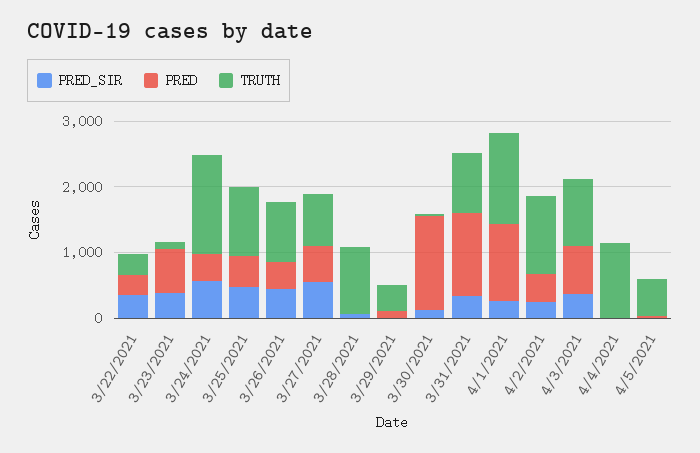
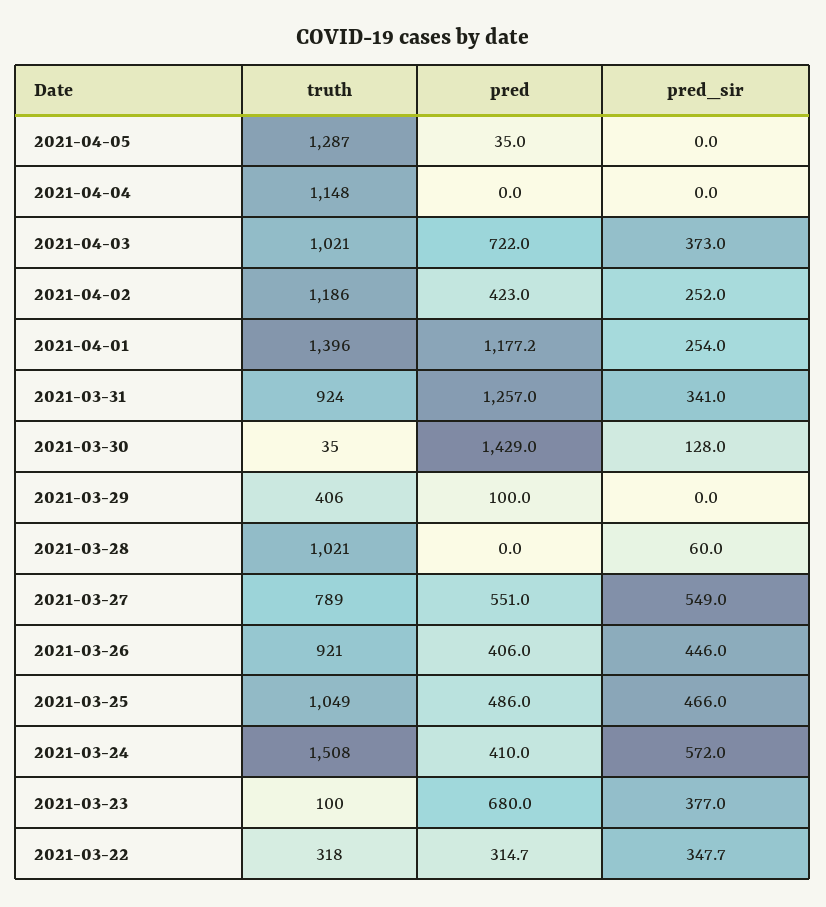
  {
    "PRED_SIR": {
      "3/22/2021": 347.7,
      "3/23/2021": 377,
      "3/24/2021": 572,
      "3/25/2021": 466,
      "3/26/2021": 446,
      "3/27/2021": 549,
      "3/28/2021": 60,
      "3/29/2021": 0,
      "3/30/2021": 128,
      "3/31/2021": 341,
      "4/1/2021": 254,
      "4/2/2021": 252,
      "4/3/2021": 373,
      "4/4/2021": 0,
      "4/5/2021": 0
    },
    "PRED": {
      "3/22/2021": 314.7,
      "3/23/2021": 680,
      "3/24/2021": 410,
      "3/25/2021": 486,
      "3/26/2021": 406,
      "3/27/2021": 551,
      "3/28/2021": 0,
      "3/29/2021": 100,
      "3/30/2021": 1429,
      "3/31/2021": 1257,
      "4/1/2021": 1177.2,
      "4/2/2021": 423,
      "4/3/2021": 722,
      "4/4/2021": 0,
      "4/5/2021": 35
    },
    "TRUTH": {
      "3/22/2021": 318,
      "3/23/2021": 100,
      "3/24/2021": 1508,
      "3/25/2021": 1049,
      "3/26/2021": 921,
      "3/27/2021": 789,
      "3/28/2021": 1021,
      "3/29/2021": 406,
      "3/30/2021": 35,
      "3/31/2021": 924,
      "4/1/2021": 1396,
      "4/2/2021": 1186,
      "4/3/2021": 1021,
      "4/4/2021": 1148,
-     "4/5/2021": 600
+     "4/5/2021": 1287
    }
  }

